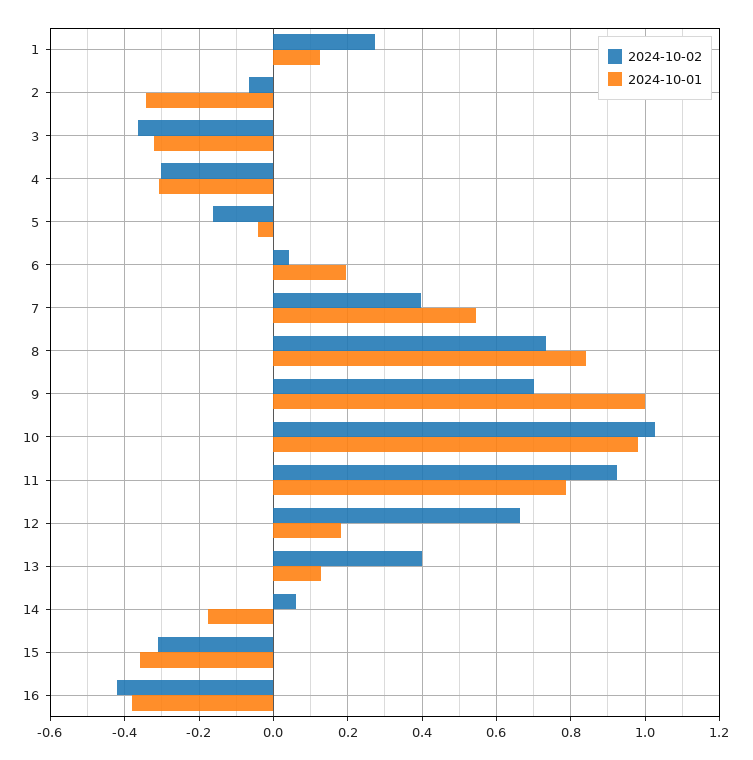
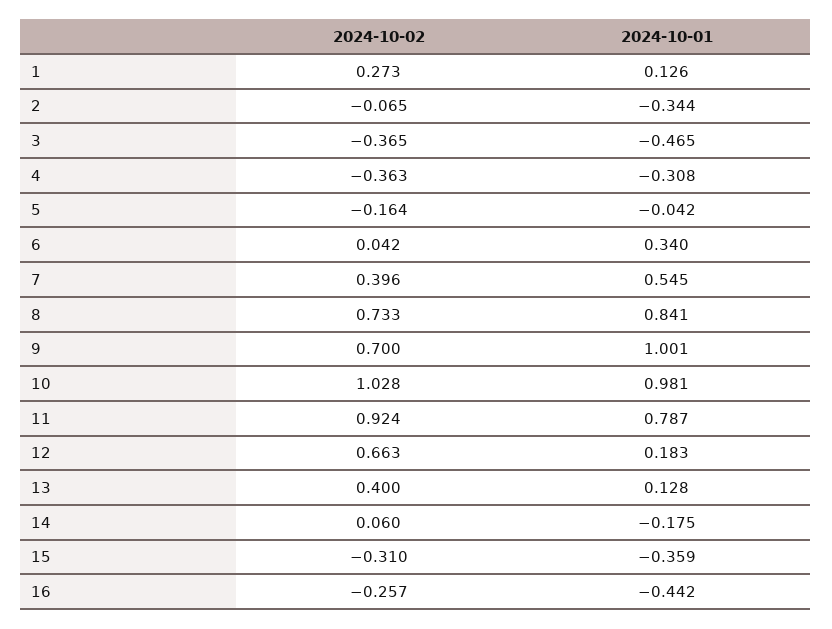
  {
    "2024-10-02": {
      "1": 0.273,
      "2": -0.065,
      "3": -0.365,
-     "4": -0.3,
+     "4": -0.363,
      "5": -0.164,
      "6": 0.042,
      "7": 0.396,
      "8": 0.733,
      "9": 0.7,
      "10": 1.028,
      "11": 0.924,
      "12": 0.663,
      "13": 0.4,
      "14": 0.06,
      "15": -0.31,
-     "16": -0.42
+     "16": -0.257
    },
    "2024-10-01": {
      "1": 0.126,
      "2": -0.344,
-     "3": -0.32,
+     "3": -0.465,
      "4": -0.308,
      "5": -0.042,
-     "6": 0.2,
+     "6": 0.34,
      "7": 0.545,
      "8": 0.841,
      "9": 1.001,
      "10": 0.981,
      "11": 0.787,
      "12": 0.183,
      "13": 0.128,
      "14": -0.175,
      "15": -0.359,
-     "16": -0.38
+     "16": -0.442
    }
  }

